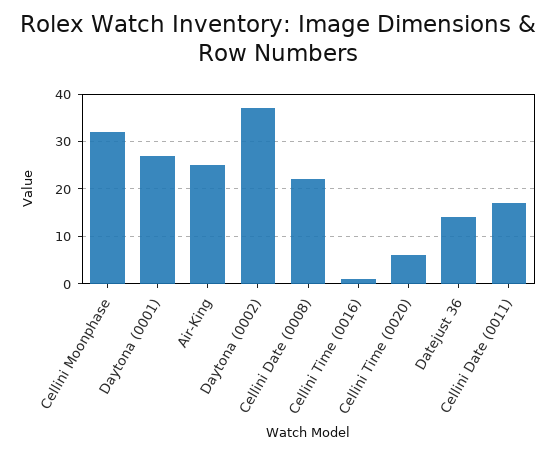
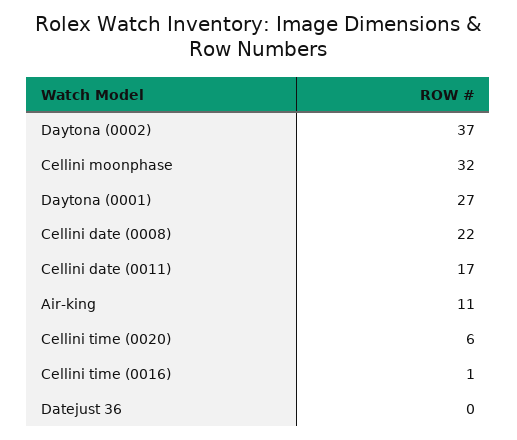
  {
    "Cellini Moonphase": 32,
    "Daytona (0001)": 27,
-   "Air-King": 25,
+   "Air-King": 11,
    "Daytona (0002)": 37,
    "Cellini Date (0008)": 22,
    "Cellini Time (0016)": 1,
    "Cellini Time (0020)": 6,
-   "Datejust 36": 15,
+   "Datejust 36": 0,
    "Cellini Date (0011)": 17
  }

